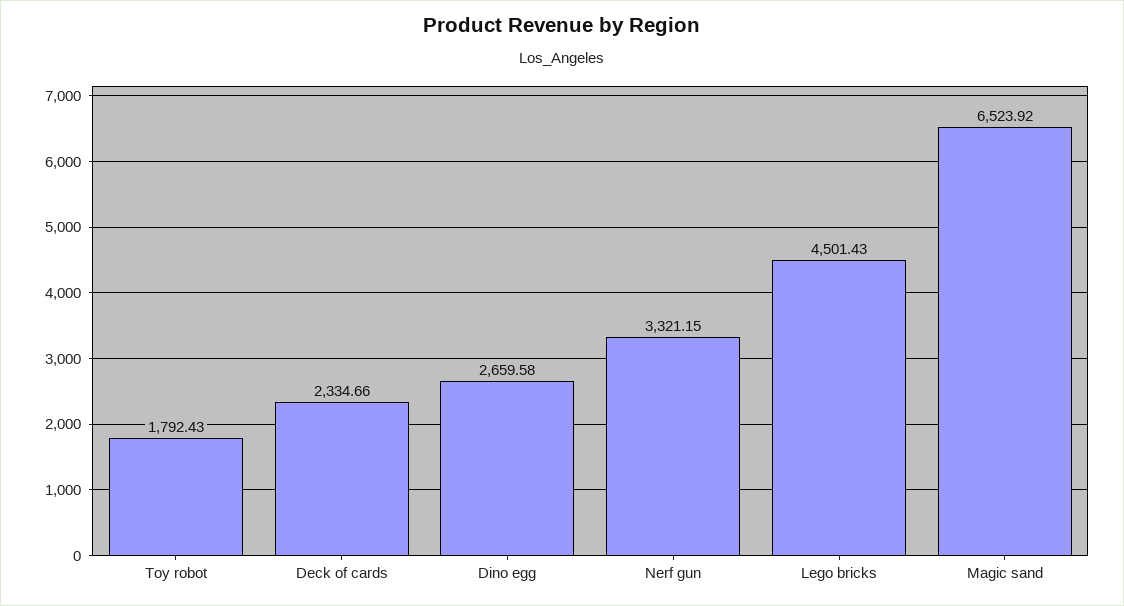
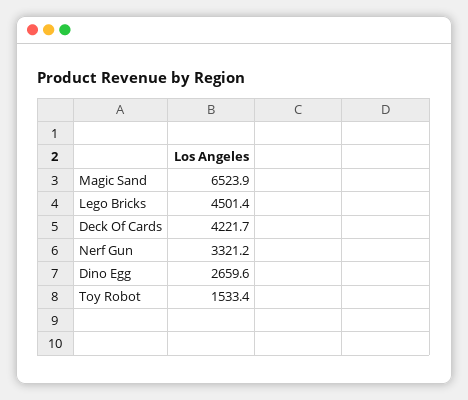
  {
-   "Toy robot": 1792.43,
+   "Toy robot": 1533.4,
-   "Deck of cards": 2334.66,
+   "Deck of cards": 4221.7,
    "Dino egg": 2659.58,
    "Nerf gun": 3321.15,
    "Lego bricks": 4501.43,
    "Magic sand": 6523.92
  }

